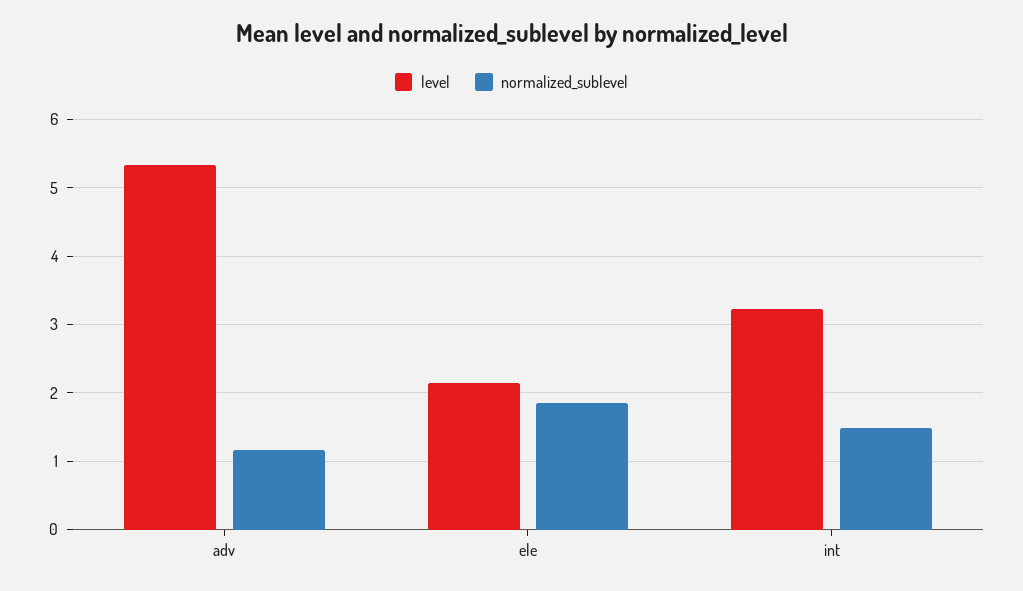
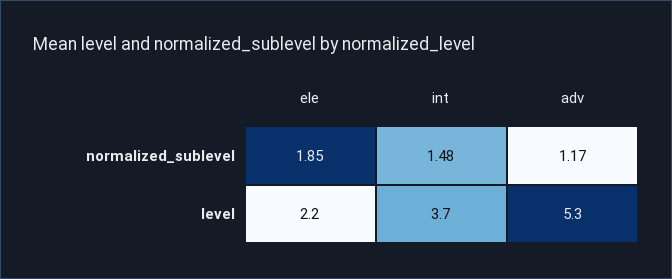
  {
    "level": {
      "adv": 5.3,
      "ele": 2.2,
-     "int": 3.2
+     "int": 3.7
    },
    "normalized_sublevel": {
      "adv": 1.17,
      "ele": 1.85,
      "int": 1.48
    }
  }

